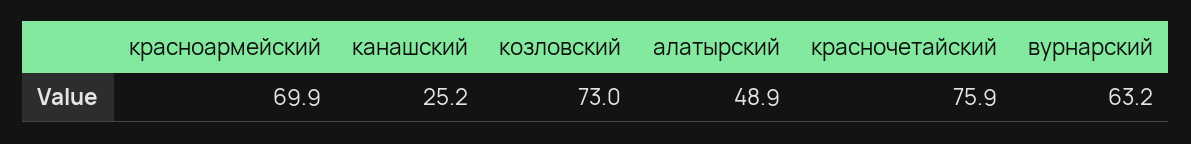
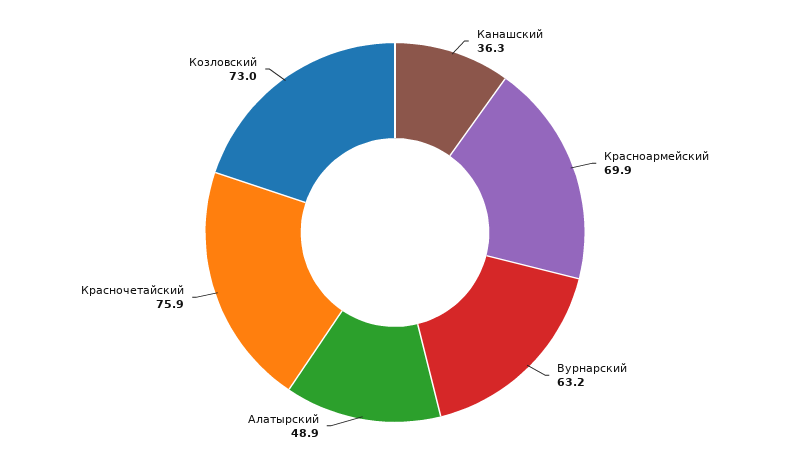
  {
    "красноармейский": 69.9,
-   "канашский": 25.2,
+   "канашский": 36.3,
    "козловский": 73,
    "алатырский": 48.9,
    "красночетайский": 75.9,
    "вурнарский": 63.2
  }

